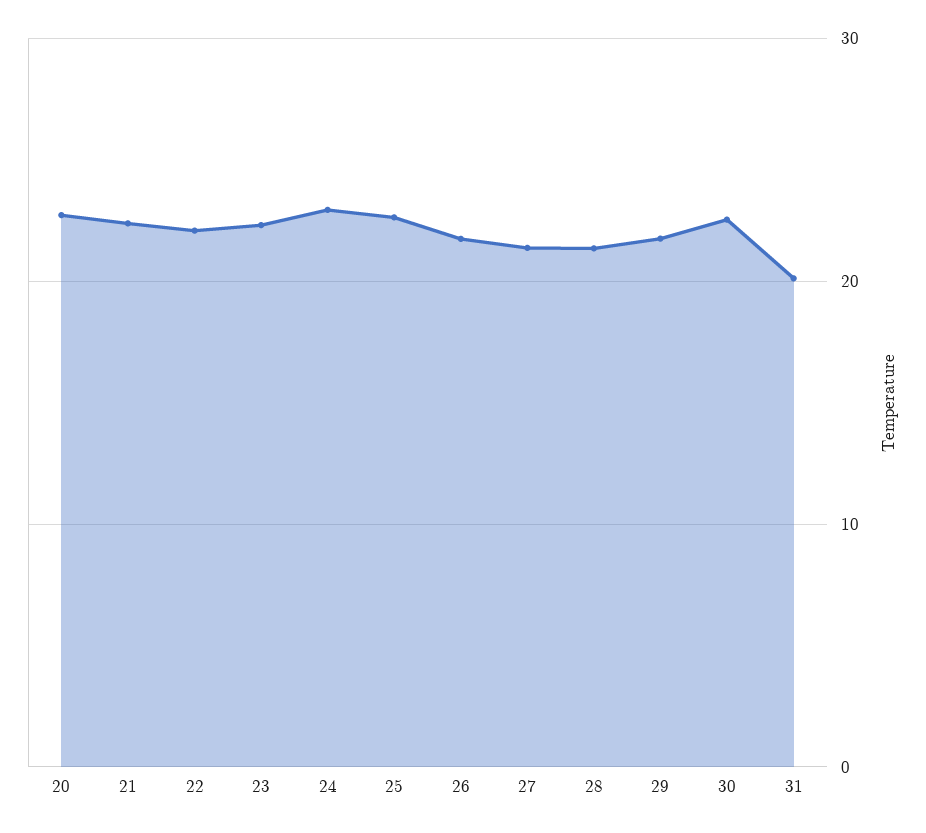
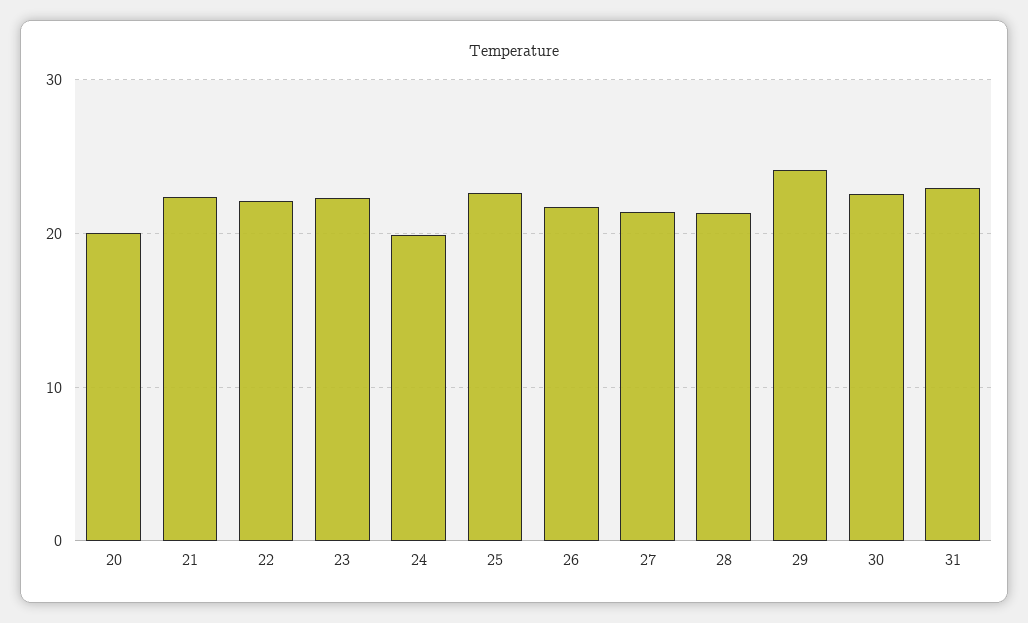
  {
-   "20": 23,
+   "20": 20,
    "21": 22,
    "22": 22,
    "23": 22,
-   "24": 23,
+   "24": 20,
    "25": 23,
    "26": 22,
    "27": 21,
    "28": 21,
-   "29": 22,
+   "29": 24,
    "30": 23,
-   "31": 20
+   "31": 23
  }

